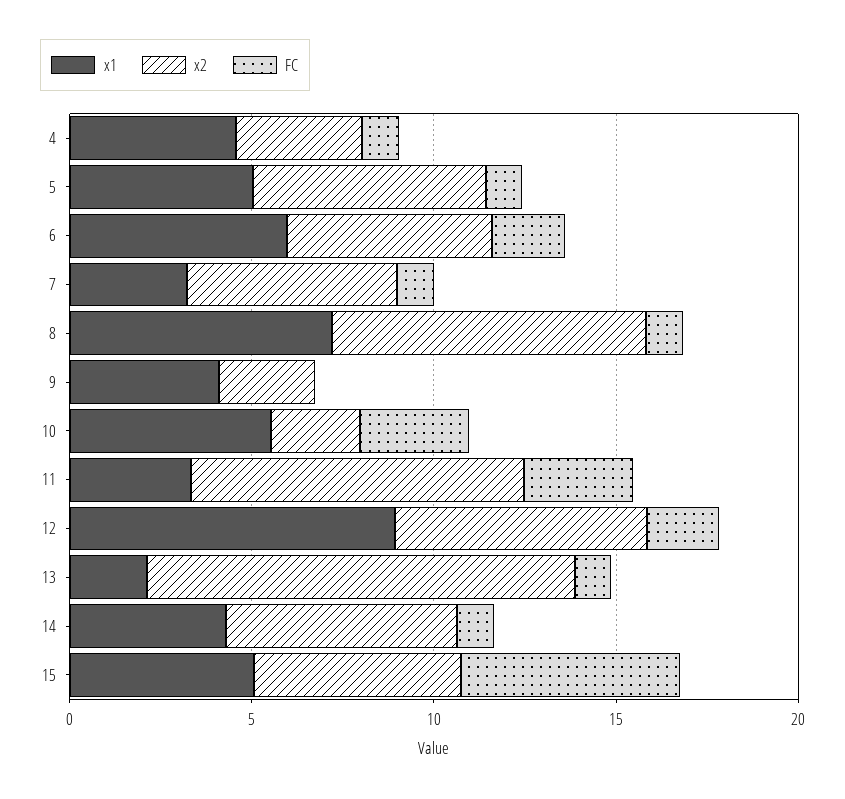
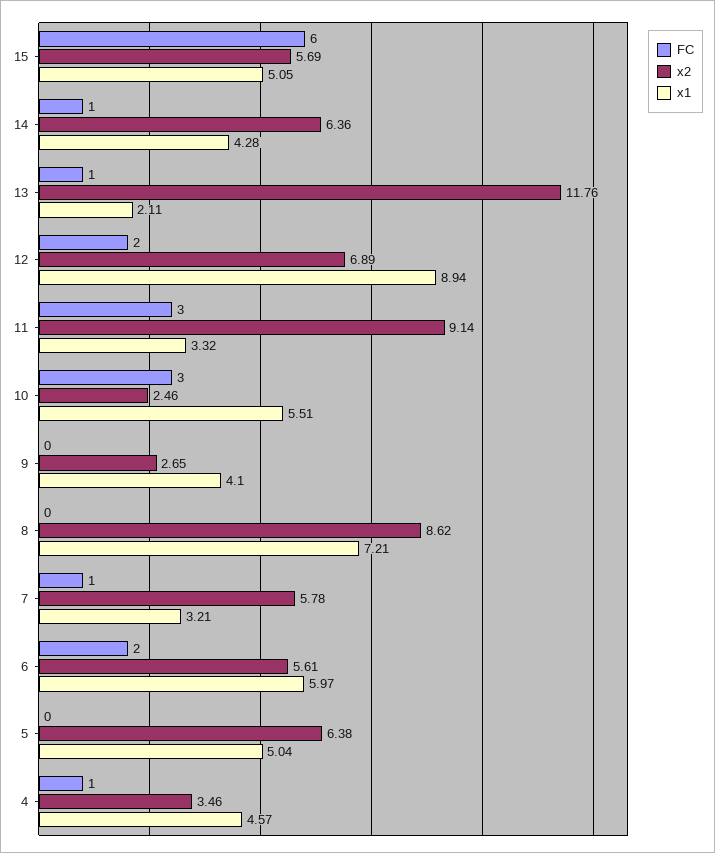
  {
    "x1": {
      "4": 4.57,
      "5": 5.04,
      "6": 5.97,
      "7": 3.21,
      "8": 7.21,
      "9": 4.1,
      "10": 5.51,
      "11": 3.32,
      "12": 8.94,
      "13": 2.11,
      "14": 4.28,
      "15": 5.05
    },
    "x2": {
      "4": 3.46,
      "5": 6.38,
      "6": 5.61,
      "7": 5.78,
      "8": 8.62,
      "9": 2.65,
      "10": 2.46,
      "11": 9.14,
      "12": 6.89,
      "13": 11.76,
      "14": 6.36,
      "15": 5.69
    },
    "FC": {
      "4": 1,
-     "5": 1,
+     "5": 0,
      "6": 2,
      "7": 1,
-     "8": 1,
+     "8": 0,
      "9": 0,
      "10": 3,
      "11": 3,
      "12": 2,
      "13": 1,
      "14": 1,
      "15": 6
    }
  }

